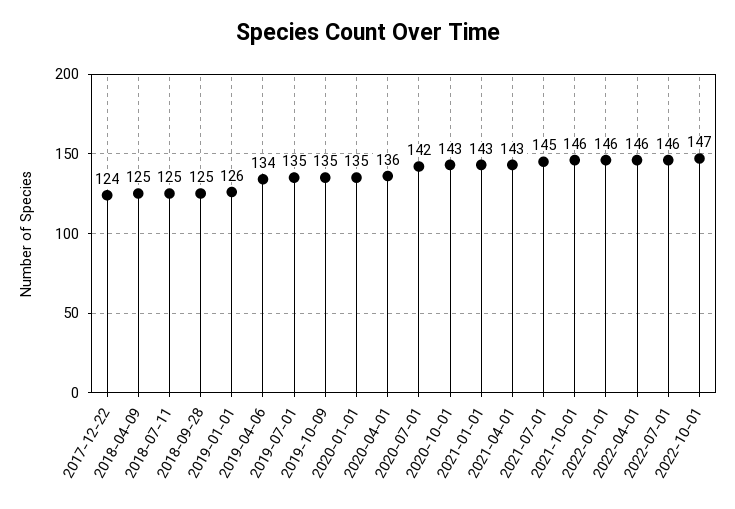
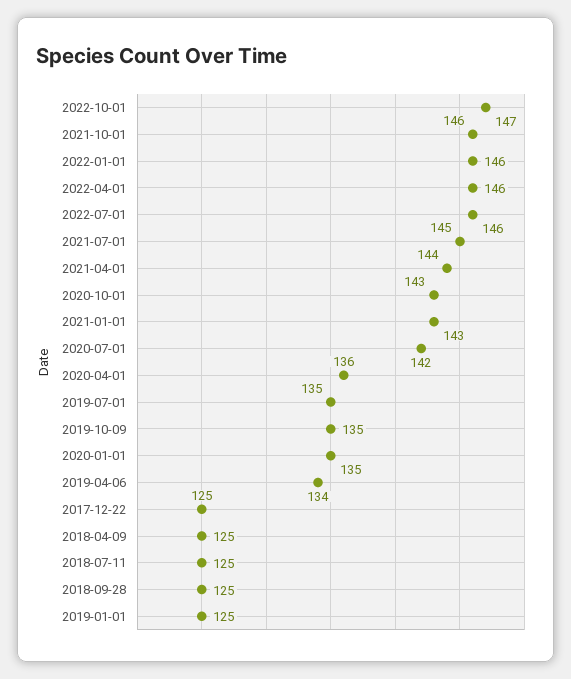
  {
-   "2017-12-22": 124,
+   "2017-12-22": 125,
    "2018-04-09": 125,
    "2018-07-11": 125,
    "2018-09-28": 125,
-   "2019-01-01": 126,
+   "2019-01-01": 125,
    "2019-04-06": 134,
    "2019-07-01": 135,
    "2019-10-09": 135,
    "2020-01-01": 135,
    "2020-04-01": 136,
    "2020-07-01": 142,
    "2020-10-01": 143,
    "2021-01-01": 143,
-   "2021-04-01": 143,
+   "2021-04-01": 144,
    "2021-07-01": 145,
    "2021-10-01": 146,
    "2022-01-01": 146,
    "2022-04-01": 146,
    "2022-07-01": 146,
    "2022-10-01": 147
  }

